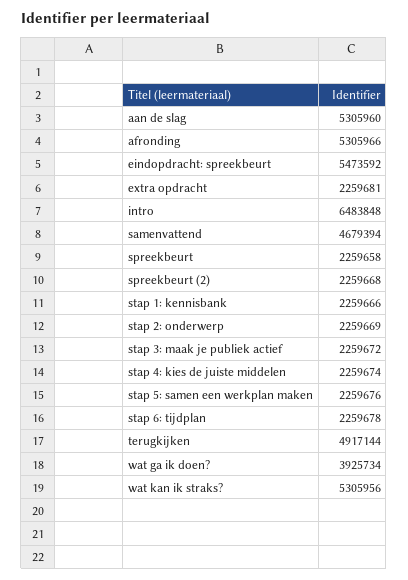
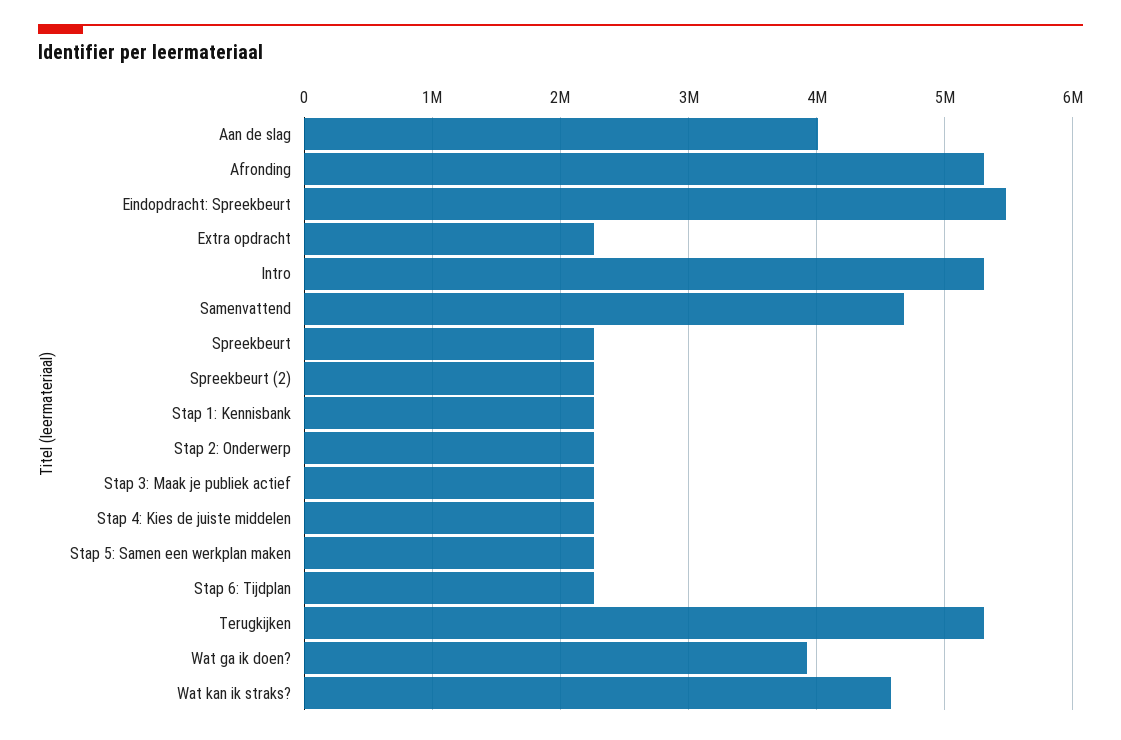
  {
-   "aan de slag": 5305960,
+   "aan de slag": 4000000,
    "afronding": 5305966,
    "eindopdracht: spreekbeurt": 5473592,
    "extra opdracht": 2259681,
-   "intro": 6483848,
+   "intro": 5300000,
    "samenvattend": 4679394,
    "spreekbeurt": 2259658,
    "spreekbeurt (2)": 2259668,
    "stap 1: kennisbank": 2259666,
    "stap 2: onderwerp": 2259669,
    "stap 3: maak je publiek actief": 2259672,
    "stap 4: kies de juiste middelen": 2259674,
    "stap 5: samen een werkplan maken": 2259676,
    "stap 6: tijdplan": 2259678,
-   "terugkijken": 4917144,
+   "terugkijken": 5300000,
    "wat ga ik doen?": 3925734,
-   "wat kan ik straks?": 5305956
+   "wat kan ik straks?": 4600000
  }

